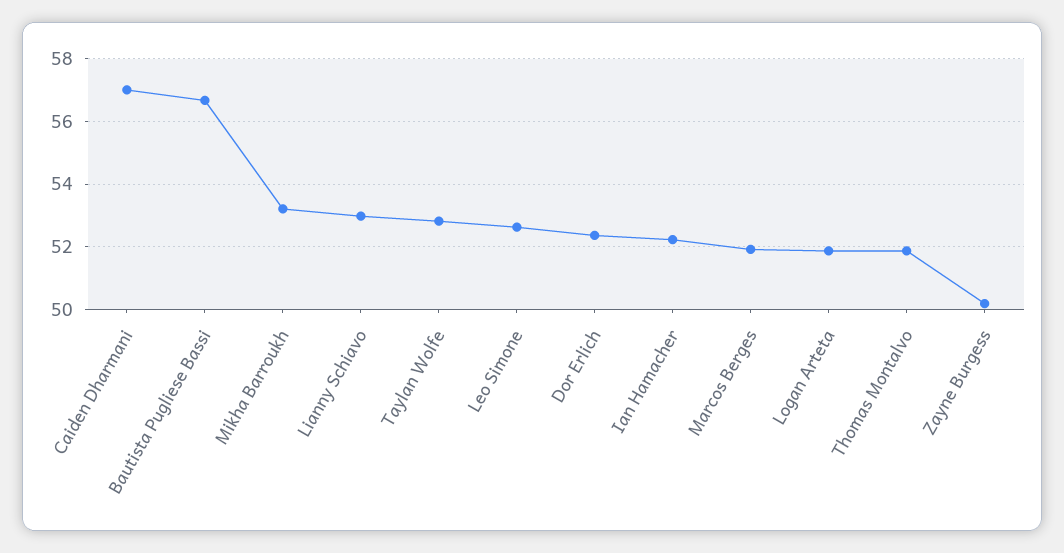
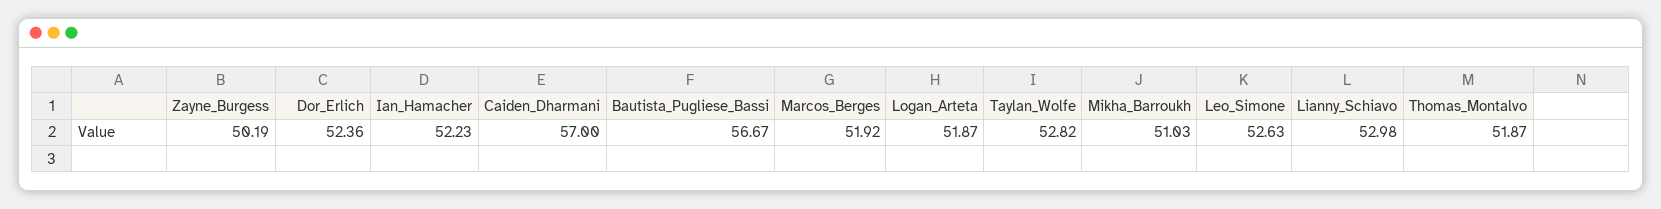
  {
    "Caiden Dharmani": 57,
    "Bautista Pugliese Bassi": 56.67,
-   "Mikha Barroukh": 53.2,
+   "Mikha Barroukh": 51.03,
    "Lianny Schiavo": 52.98,
    "Taylan Wolfe": 52.82,
    "Leo Simone": 52.63,
    "Dor Erlich": 52.36,
    "Ian Hamacher": 52.23,
    "Marcos Berges": 51.92,
    "Logan Arteta": 51.87,
    "Thomas Montalvo": 51.87,
    "Zayne Burgess": 50.19
  }

